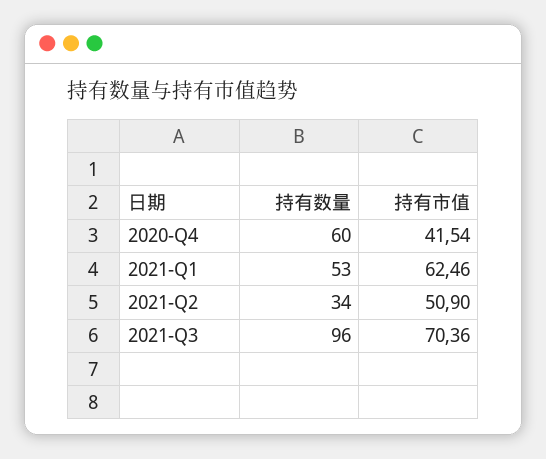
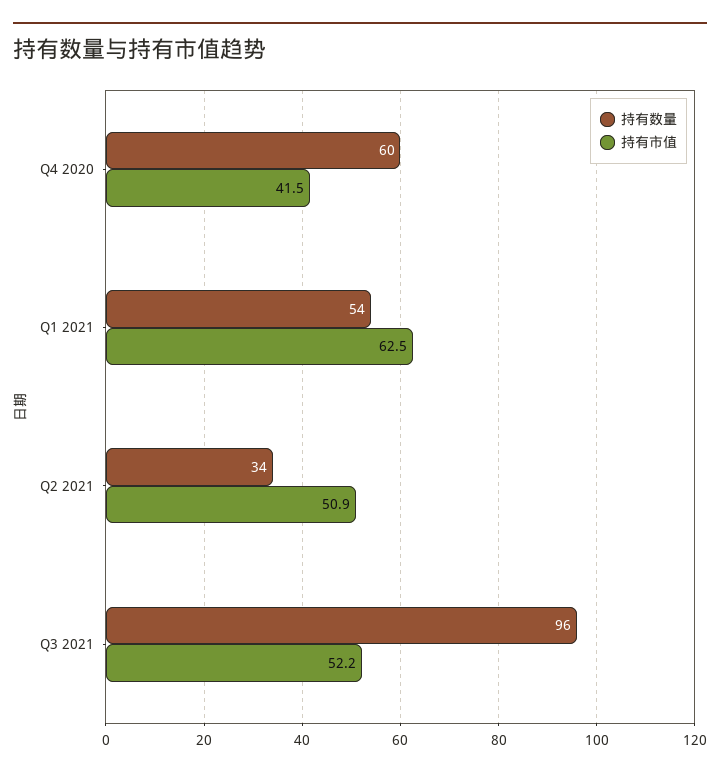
  {
    "持有数量": {
      "2020-Q4": 60,
-     "2021-Q1": 53,
+     "2021-Q1": 54,
      "2021-Q2": 34,
      "2021-Q3": 96
    },
    "持有市值": {
      "2020-Q4": 41.54,
      "2021-Q1": 62.46,
      "2021-Q2": 50.9,
-     "2021-Q3": 70.36
+     "2021-Q3": 52.2
    }
  }

